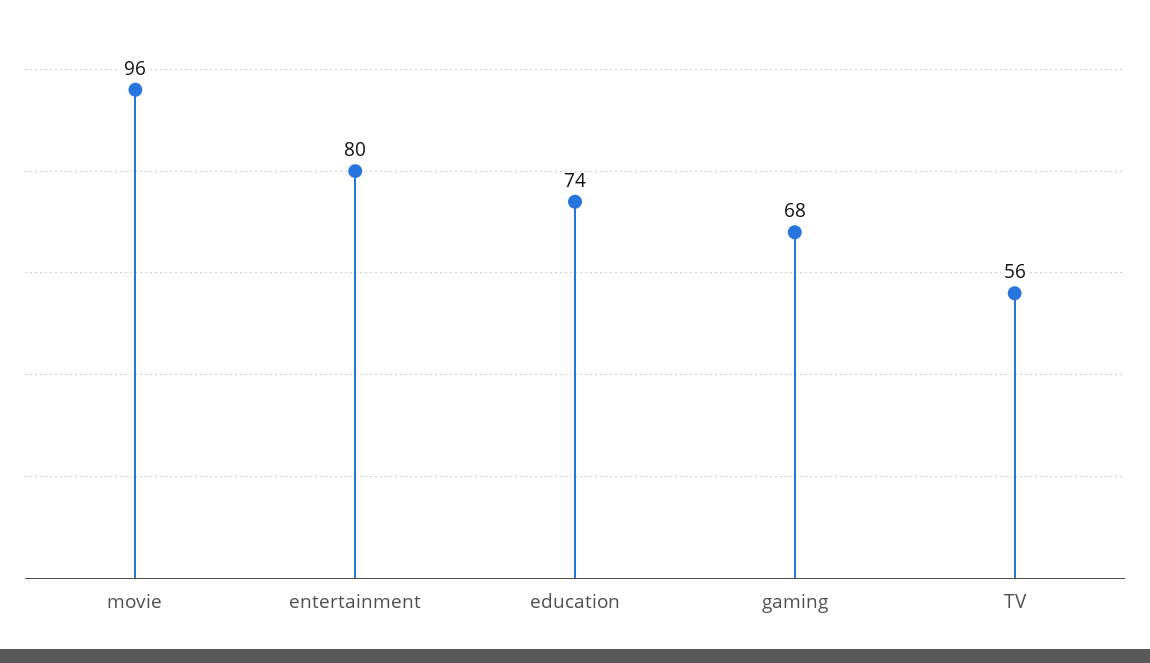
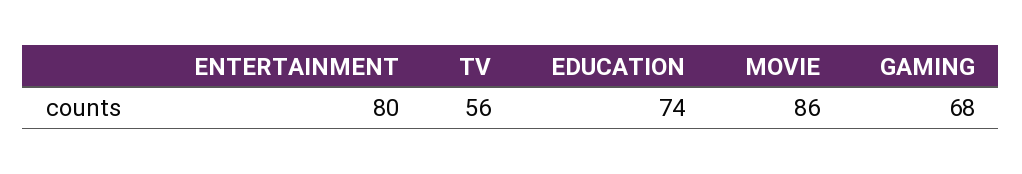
  {
-   "movie": 96,
+   "movie": 86,
    "entertainment": 80,
    "education": 74,
    "gaming": 68,
    "TV": 56
  }

